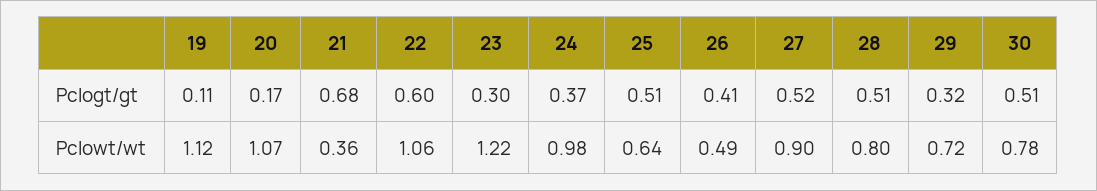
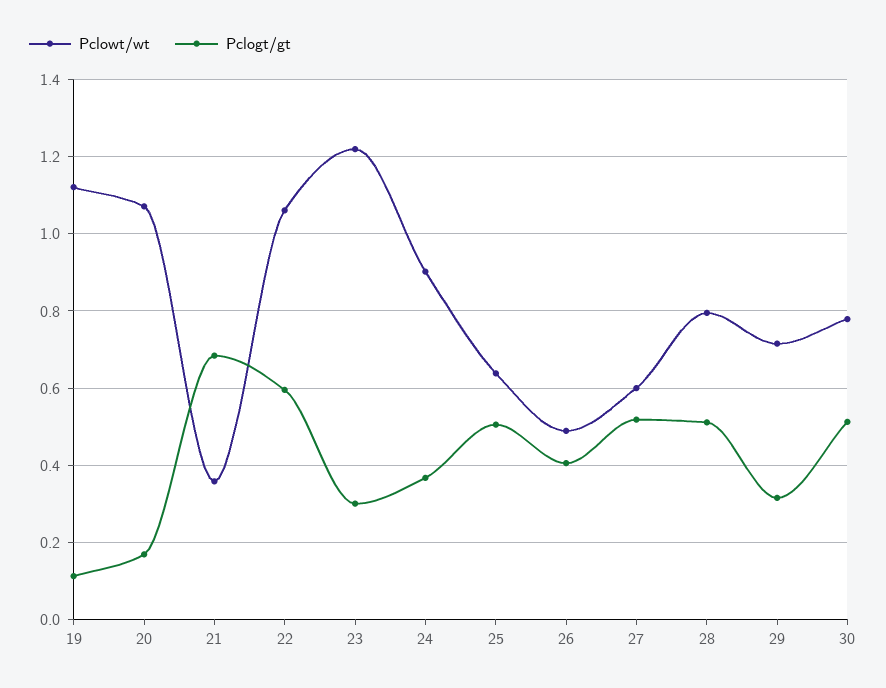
  {
    "Pclogt/gt": {
      "19": 0.11,
      "20": 0.17,
      "21": 0.68,
      "22": 0.6,
      "23": 0.3,
      "24": 0.37,
      "25": 0.51,
      "26": 0.41,
      "27": 0.52,
      "28": 0.51,
      "29": 0.32,
      "30": 0.51
    },
    "Pclowt/wt": {
      "19": 1.12,
      "20": 1.07,
      "21": 0.36,
      "22": 1.06,
      "23": 1.22,
-     "24": 0.98,
+     "24": 0.9,
      "25": 0.64,
      "26": 0.49,
-     "27": 0.9,
+     "27": 0.6,
      "28": 0.8,
      "29": 0.72,
      "30": 0.78
    }
  }

